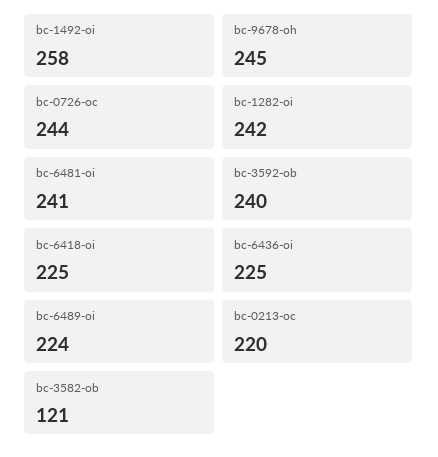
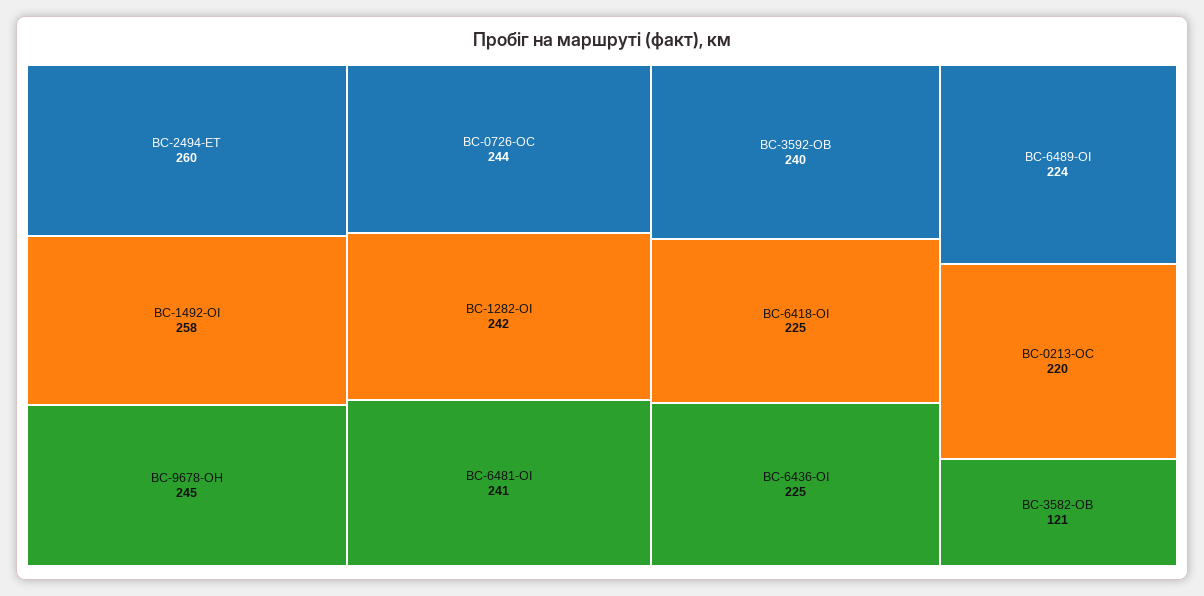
  {
    "bc-1492-oi": 258,
    "bc-9678-oh": 245,
    "bc-0726-oc": 244,
    "bc-1282-oi": 242,
    "bc-6481-oi": 241,
    "bc-3592-ob": 240,
    "bc-6418-oi": 225,
    "bc-6436-oi": 225,
    "bc-6489-oi": 224,
    "bc-0213-oc": 220,
-   "bc-3582-ob": 121
+   "bc-3582-ob": 121,
+   "BC-2494-ET": 260
  }

